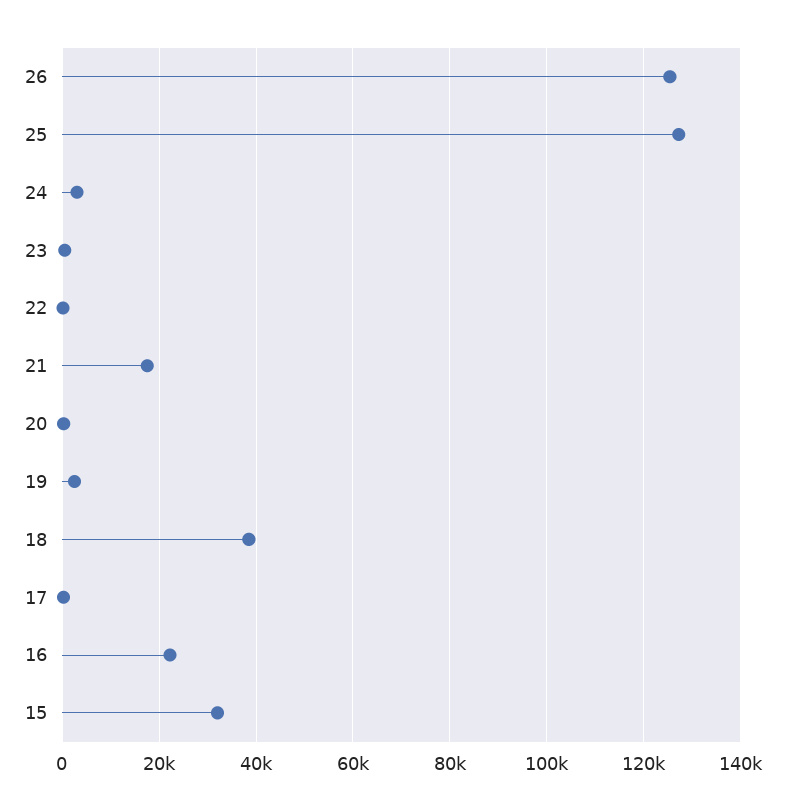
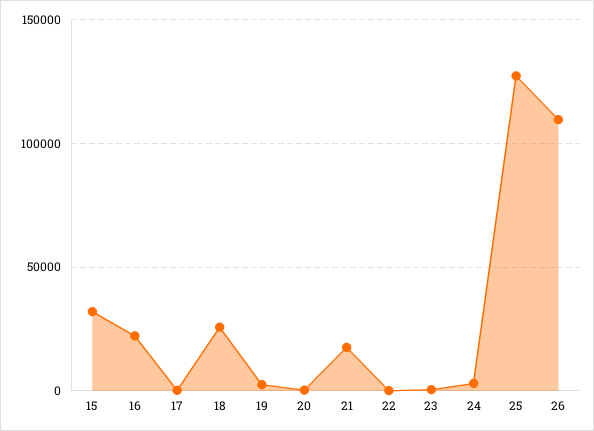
  {
-   "26": 126000,
+   "26": 110000,
    "25": 128000,
    "24": 4000,
    "23": 0,
    "22": 0,
    "21": 18000,
    "20": 0,
    "19": 2000,
-   "18": 38000,
+   "18": 25000,
    "17": 0,
    "16": 22000,
    "15": 32000
  }

